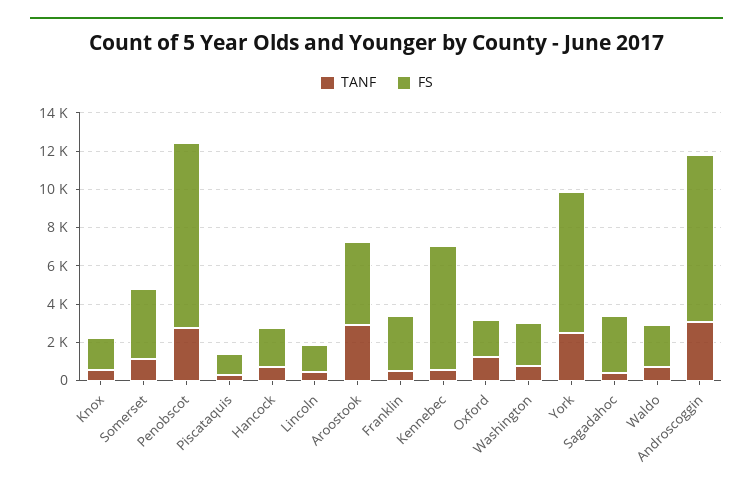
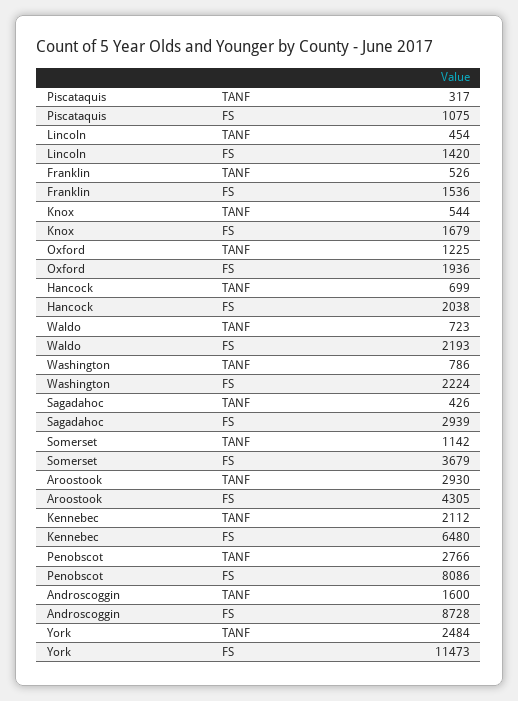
  {
    "TANF": {
      "Knox": 544,
      "Somerset": 1142,
      "Penobscot": 2766,
      "Piscataquis": 317,
      "Hancock": 699,
      "Lincoln": 454,
      "Aroostook": 2930,
      "Franklin": 526,
-     "Kennebec": 500,
+     "Kennebec": 2112,
      "Oxford": 1225,
      "Washington": 786,
      "York": 2484,
      "Sagadahoc": 426,
      "Waldo": 723,
-     "Androscoggin": 3000
+     "Androscoggin": 1600
    },
    "FS": {
      "Knox": 1679,
      "Somerset": 3679,
-     "Penobscot": 9500,
+     "Penobscot": 8086,
      "Piscataquis": 1075,
      "Hancock": 2038,
      "Lincoln": 1420,
      "Aroostook": 4305,
-     "Franklin": 3000,
+     "Franklin": 1536,
      "Kennebec": 6480,
      "Oxford": 1936,
      "Washington": 2224,
-     "York": 7500,
+     "York": 11473,
      "Sagadahoc": 2939,
      "Waldo": 2193,
      "Androscoggin": 8728
    }
  }

